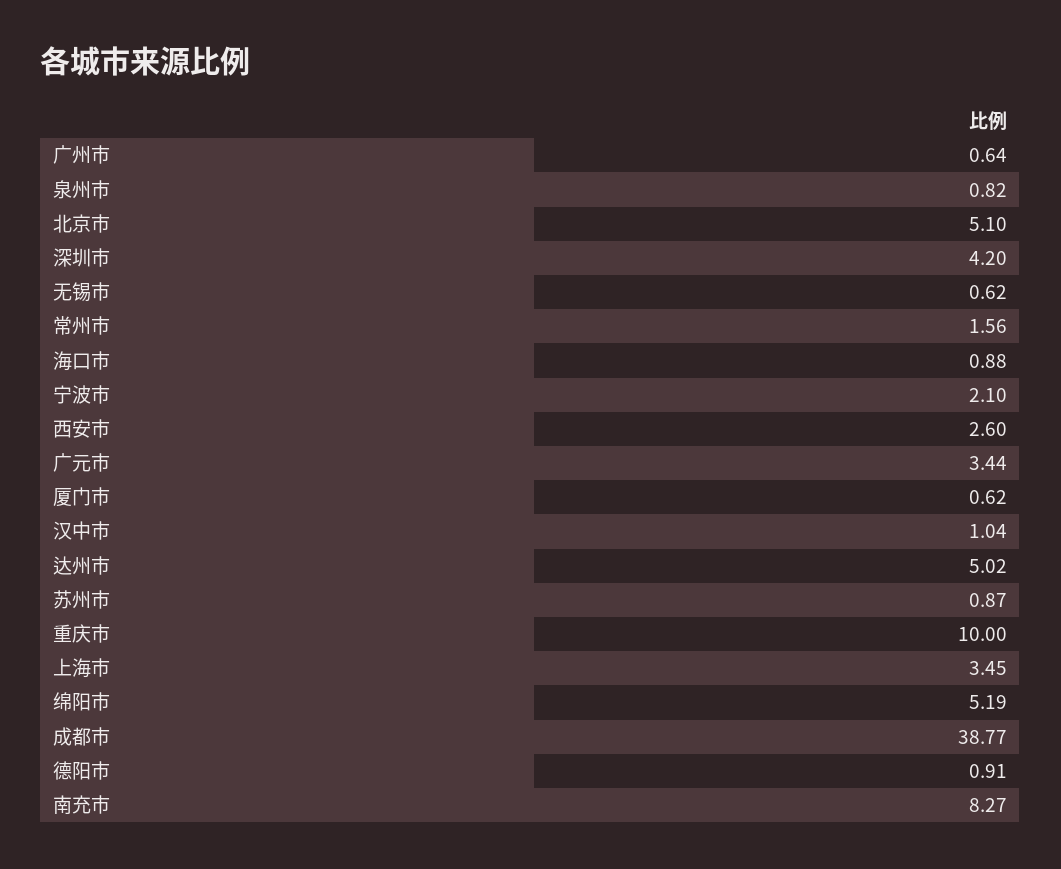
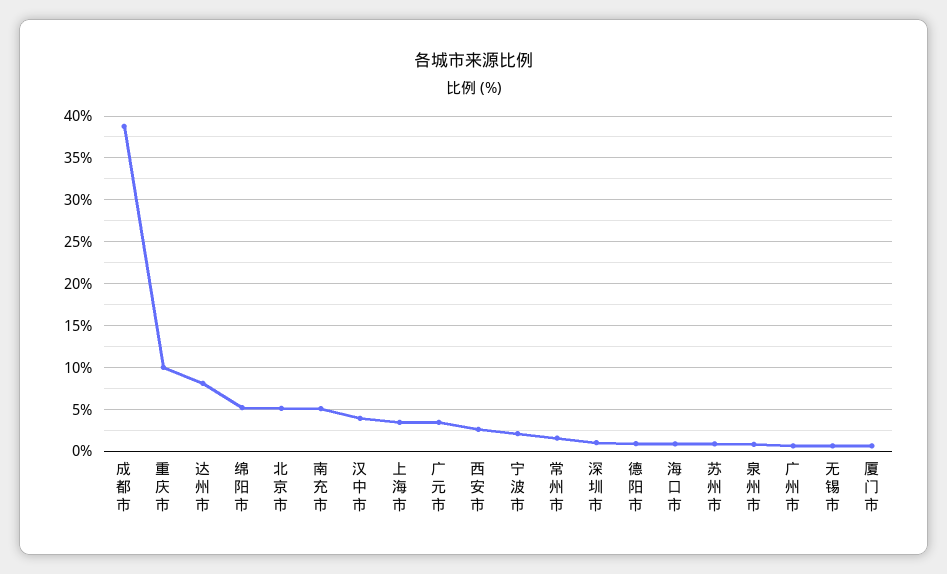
  {
    "广州市": 0.64,
    "泉州市": 0.82,
    "北京市": 5.1,
-   "深圳市": 4.2,
+   "深圳市": 1,
    "无锡市": 0.62,
    "常州市": 1.56,
    "海口市": 0.88,
    "宁波市": 2.1,
    "西安市": 2.6,
    "广元市": 3.44,
    "厦门市": 0.62,
-   "汉中市": 1.04,
+   "汉中市": 4,
-   "达州市": 5.02,
+   "达州市": 8,
    "苏州市": 0.87,
    "重庆市": 10,
    "上海市": 3.45,
    "绵阳市": 5.19,
    "成都市": 38.77,
    "德阳市": 0.91,
-   "南充市": 8.27
+   "南充市": 5
  }

